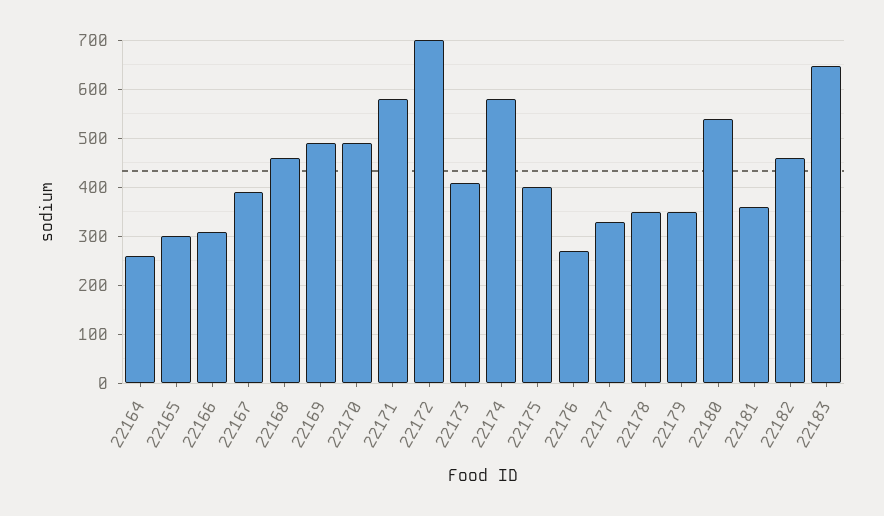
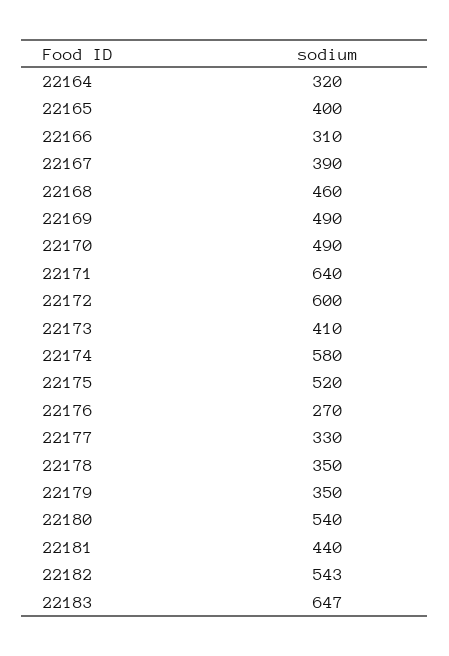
  {
-   "22164": 260,
+   "22164": 320,
-   "22165": 300,
+   "22165": 400,
    "22166": 310,
    "22167": 390,
    "22168": 460,
    "22169": 490,
    "22170": 490,
-   "22171": 580,
+   "22171": 640,
-   "22172": 700,
+   "22172": 600,
    "22173": 410,
    "22174": 580,
-   "22175": 400,
+   "22175": 520,
    "22176": 270,
    "22177": 330,
    "22178": 350,
    "22179": 350,
    "22180": 540,
-   "22181": 360,
+   "22181": 440,
-   "22182": 460,
+   "22182": 543,
    "22183": 647
  }

